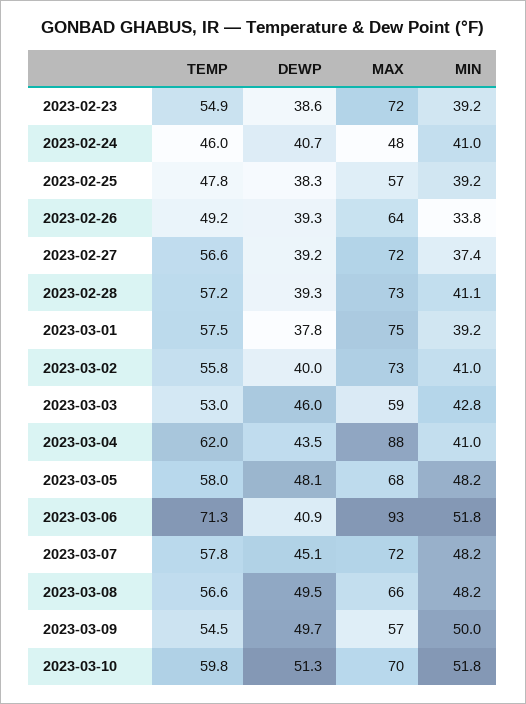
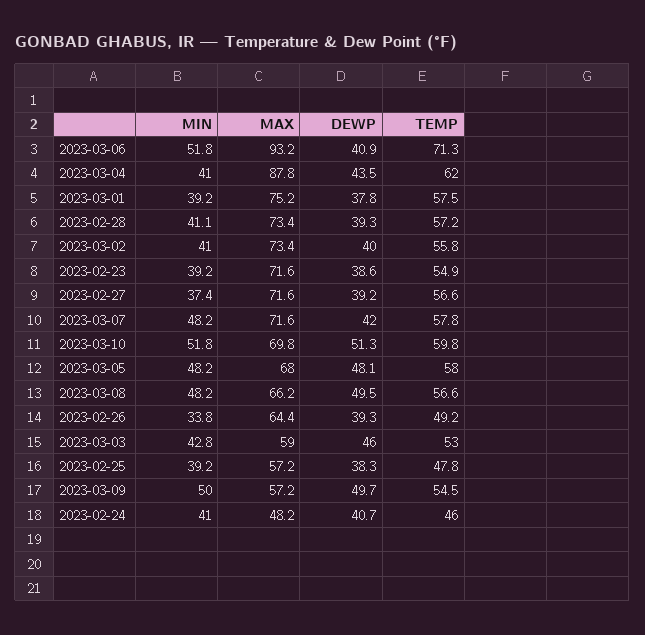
  {
    "TEMP": {
      "2023-02-23": 54.9,
      "2023-02-24": 46,
      "2023-02-25": 47.8,
      "2023-02-26": 49.2,
      "2023-02-27": 56.6,
      "2023-02-28": 57.2,
      "2023-03-01": 57.5,
      "2023-03-02": 55.8,
      "2023-03-03": 53,
      "2023-03-04": 62,
      "2023-03-05": 58,
      "2023-03-06": 71.3,
      "2023-03-07": 57.8,
      "2023-03-08": 56.6,
      "2023-03-09": 54.5,
      "2023-03-10": 59.8
    },
    "DEWP": {
      "2023-02-23": 38.6,
      "2023-02-24": 40.7,
      "2023-02-25": 38.3,
      "2023-02-26": 39.3,
      "2023-02-27": 39.2,
      "2023-02-28": 39.3,
      "2023-03-01": 37.8,
      "2023-03-02": 40,
      "2023-03-03": 46,
      "2023-03-04": 43.5,
      "2023-03-05": 48.1,
      "2023-03-06": 40.9,
-     "2023-03-07": 45.1,
+     "2023-03-07": 42,
      "2023-03-08": 49.5,
      "2023-03-09": 49.7,
      "2023-03-10": 51.3
    },
    "MAX": {
      "2023-02-23": 71.6,
      "2023-02-24": 48.2,
      "2023-02-25": 57.2,
      "2023-02-26": 64.4,
      "2023-02-27": 71.6,
      "2023-02-28": 73.4,
      "2023-03-01": 75.2,
      "2023-03-02": 73.4,
      "2023-03-03": 59,
      "2023-03-04": 87.8,
      "2023-03-05": 68,
      "2023-03-06": 93.2,
      "2023-03-07": 71.6,
      "2023-03-08": 66.2,
      "2023-03-09": 57.2,
      "2023-03-10": 69.8
    },
    "MIN": {
      "2023-02-23": 39.2,
      "2023-02-24": 41,
      "2023-02-25": 39.2,
      "2023-02-26": 33.8,
      "2023-02-27": 37.4,
      "2023-02-28": 41.1,
      "2023-03-01": 39.2,
      "2023-03-02": 41,
      "2023-03-03": 42.8,
      "2023-03-04": 41,
      "2023-03-05": 48.2,
      "2023-03-06": 51.8,
      "2023-03-07": 48.2,
      "2023-03-08": 48.2,
      "2023-03-09": 50,
      "2023-03-10": 51.8
    }
  }

